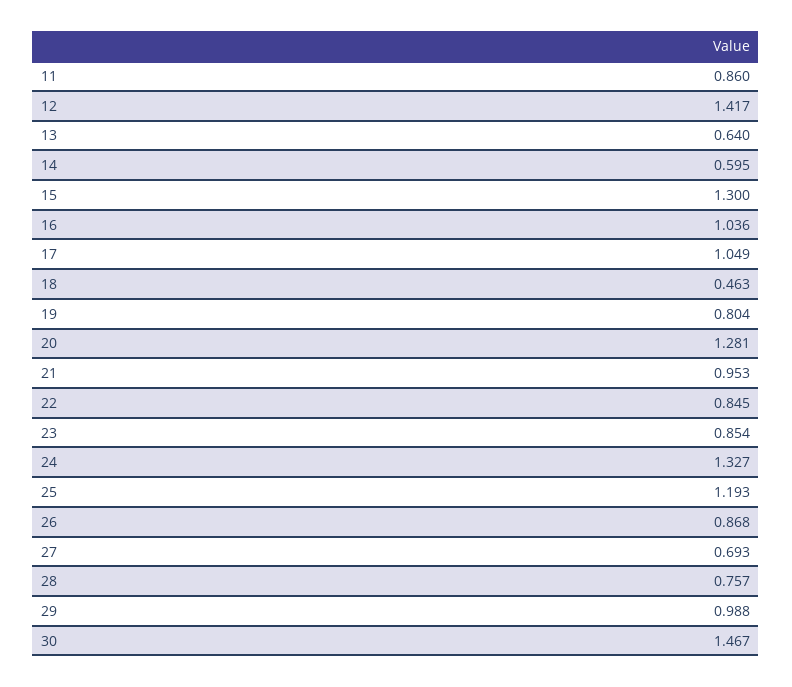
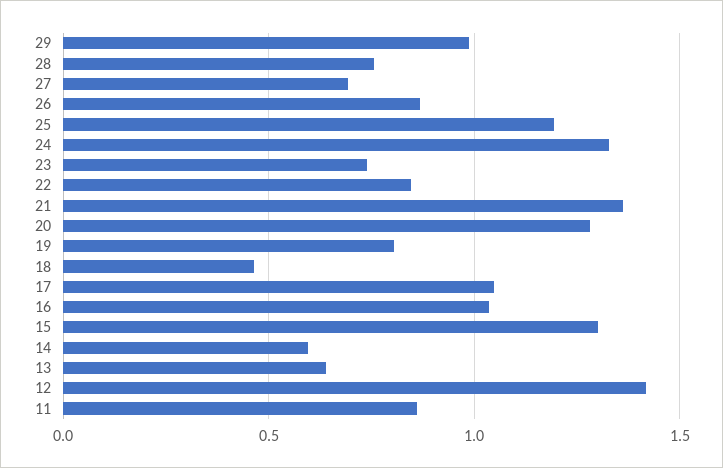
  {
    "11": 0.86,
    "12": 1.417,
    "13": 0.64,
    "14": 0.595,
    "15": 1.3,
    "16": 1.036,
    "17": 1.049,
    "18": 0.463,
    "19": 0.804,
    "20": 1.281,
-   "21": 0.953,
+   "21": 1.35,
    "22": 0.845,
-   "23": 0.854,
+   "23": 0.75,
    "24": 1.327,
    "25": 1.193,
    "26": 0.868,
    "27": 0.693,
    "28": 0.757,
-   "29": 0.988,
+   "29": 0.988
-   "30": 1.467
  }

